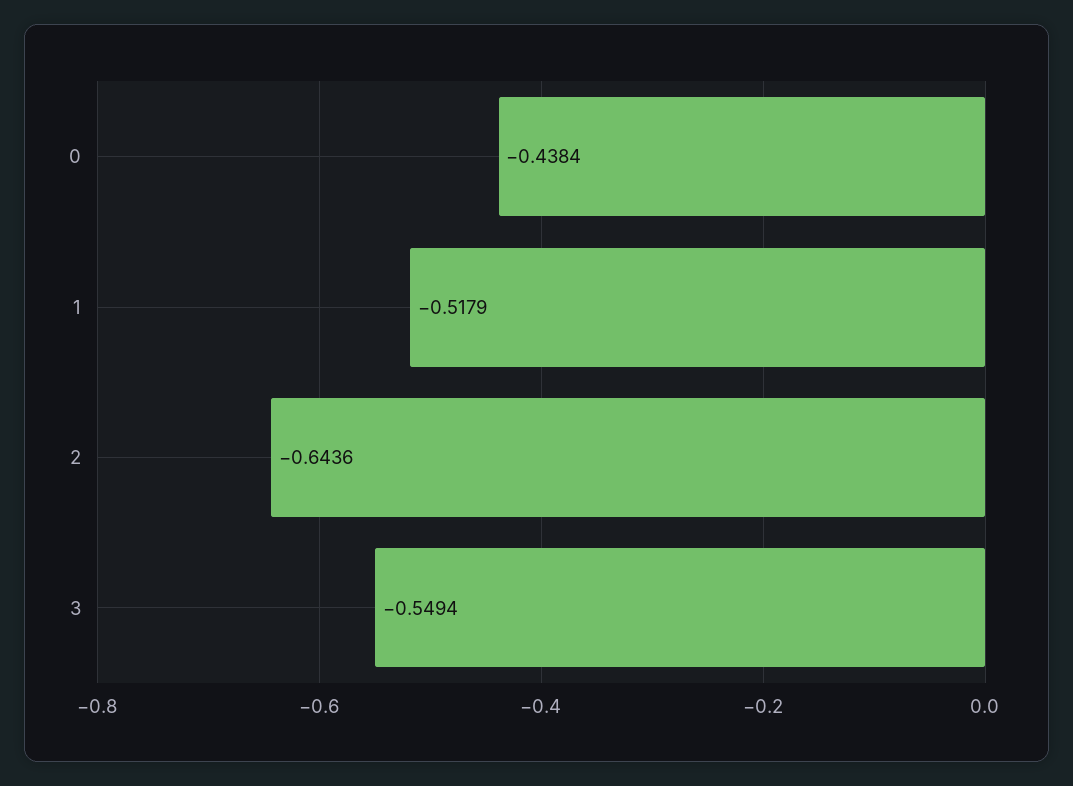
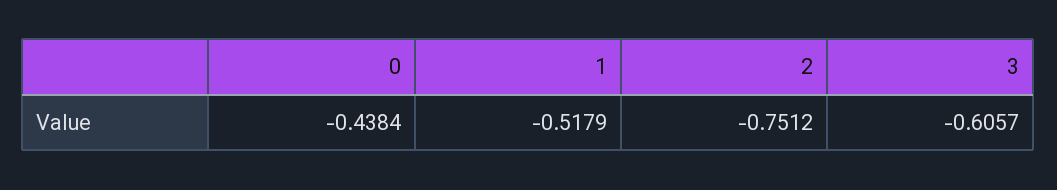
  {
    "0": -0.4384,
    "1": -0.5179,
-   "2": -0.6436,
+   "2": -0.7512,
-   "3": -0.5494
+   "3": -0.6057
  }

